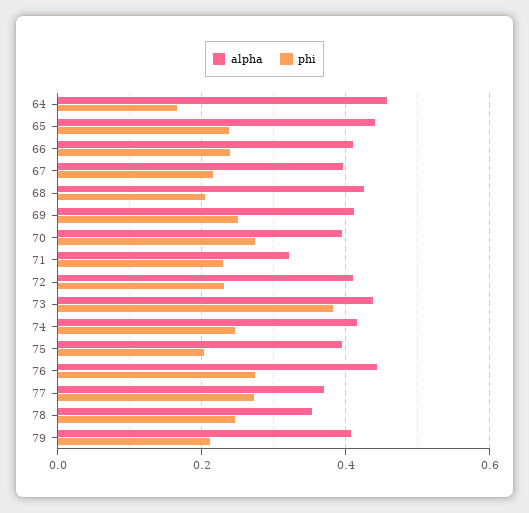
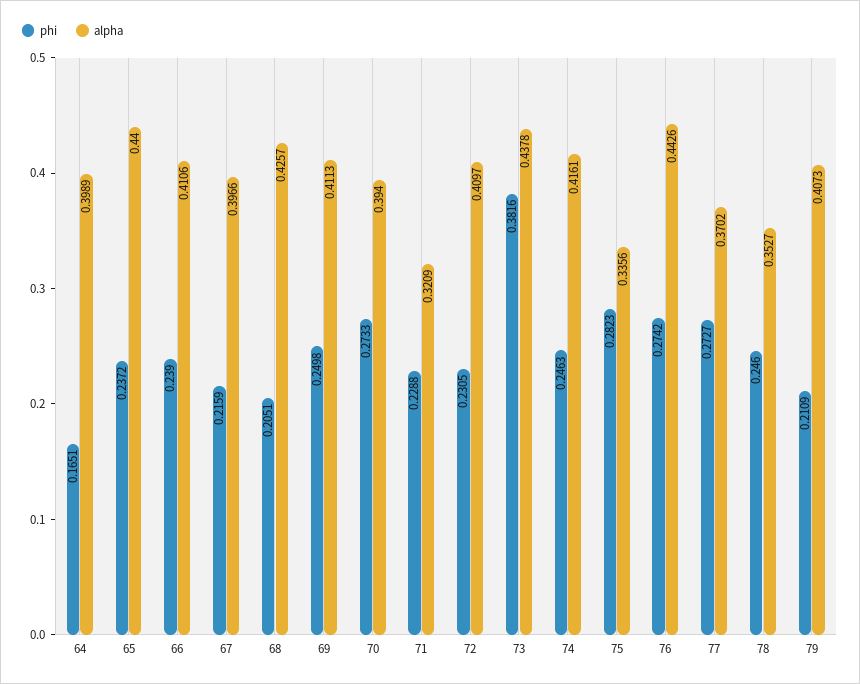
  {
    "alpha": {
-     "64": 0.46,
+     "64": 0.3989,
      "65": 0.44,
      "66": 0.4106,
      "67": 0.3966,
      "68": 0.4257,
      "69": 0.4113,
      "70": 0.394,
      "71": 0.3209,
      "72": 0.4097,
      "73": 0.4378,
      "74": 0.4161,
-     "75": 0.4,
+     "75": 0.3356,
      "76": 0.4426,
      "77": 0.3702,
      "78": 0.3527,
      "79": 0.4073
    },
    "phi": {
      "64": 0.1651,
      "65": 0.2372,
      "66": 0.239,
      "67": 0.2159,
      "68": 0.2051,
      "69": 0.2498,
      "70": 0.2733,
      "71": 0.2288,
      "72": 0.2305,
      "73": 0.3816,
      "74": 0.2463,
-     "75": 0.2,
+     "75": 0.2823,
      "76": 0.2742,
      "77": 0.2727,
      "78": 0.246,
      "79": 0.2109
    }
  }

